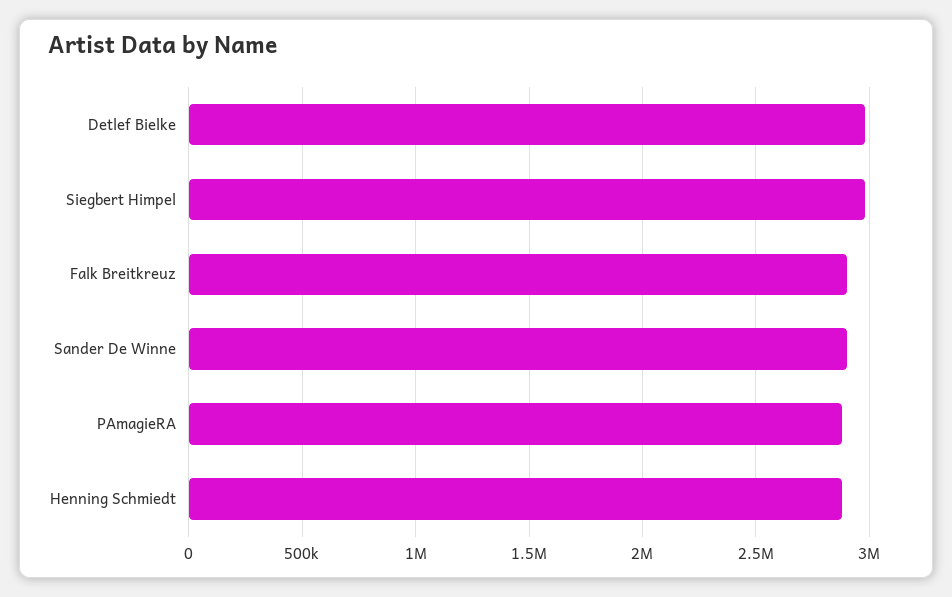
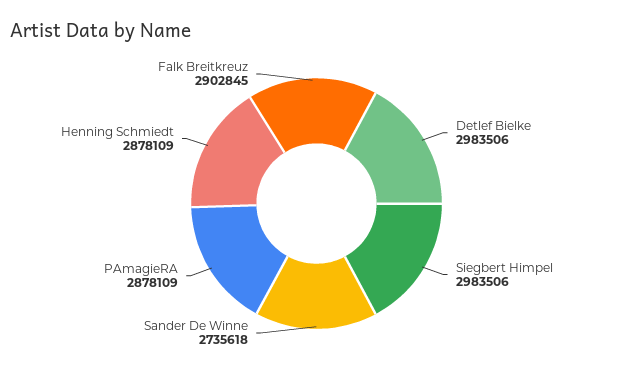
  {
    "Detlef Bielke": 2983506,
    "Siegbert Himpel": 2983506,
    "Falk Breitkreuz": 2902845,
-   "Sander De Winne": 2900000,
+   "Sander De Winne": 2735618,
    "PAmagieRA": 2878109,
    "Henning Schmiedt": 2878109
  }

